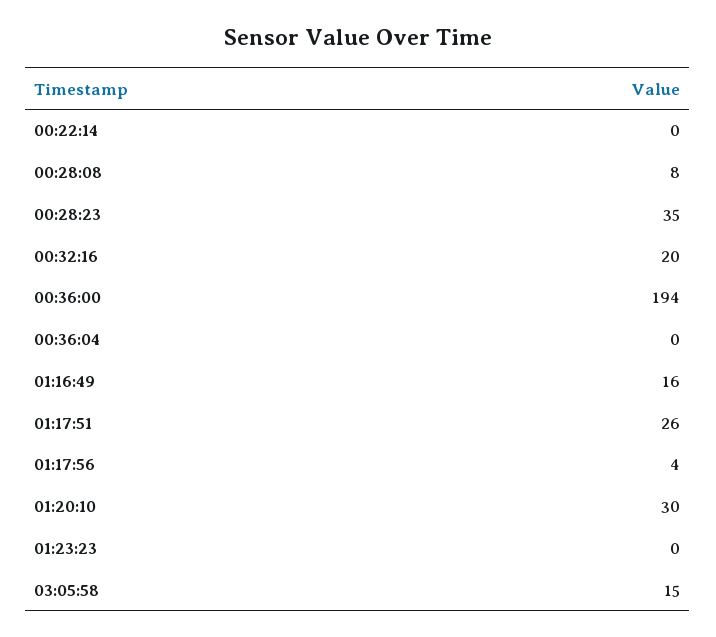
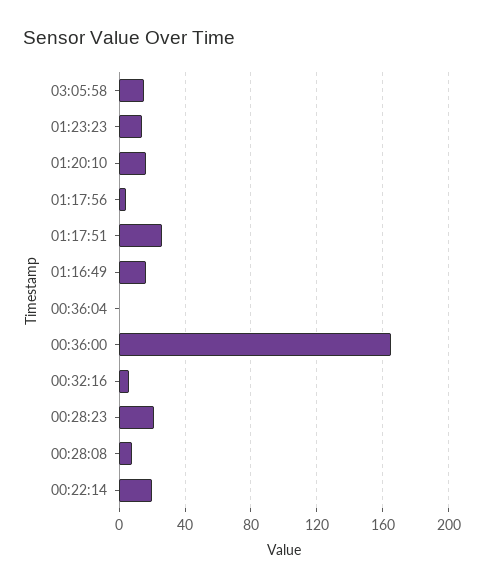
  {
-   "00:22:14": 0,
+   "00:22:14": 20,
    "00:28:08": 8,
-   "00:28:23": 35,
+   "00:28:23": 20,
-   "00:32:16": 20,
+   "00:32:16": 5,
-   "00:36:00": 194,
+   "00:36:00": 165,
    "00:36:04": 0,
    "01:16:49": 16,
    "01:17:51": 26,
    "01:17:56": 4,
-   "01:20:10": 30,
+   "01:20:10": 15,
-   "01:23:23": 0,
+   "01:23:23": 15,
    "03:05:58": 15
  }

